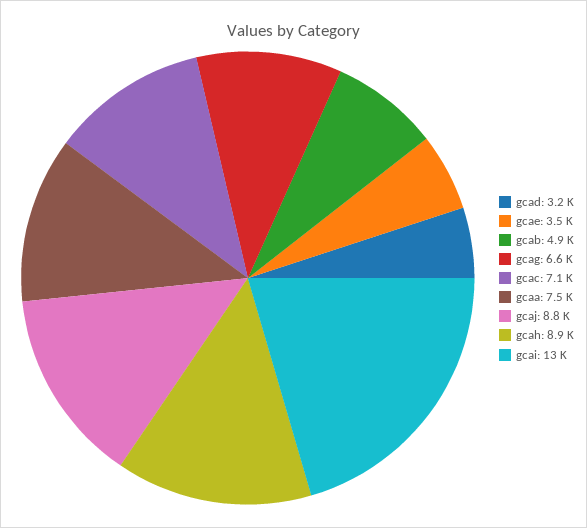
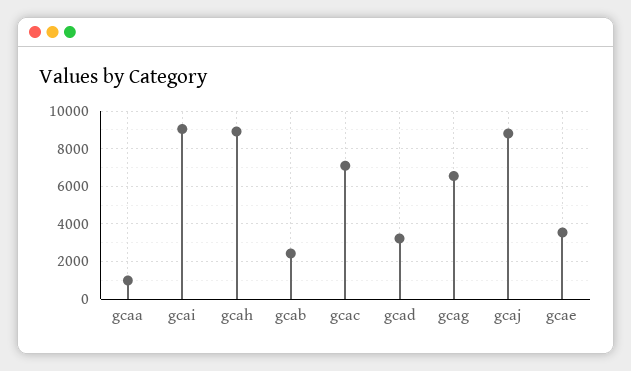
  {
    "gcad": 3200,
    "gcae": 3500,
-   "gcab": 4900,
+   "gcab": 2500,
    "gcag": 6600,
    "gcac": 7100,
-   "gcaa": 7500,
+   "gcaa": 1000,
    "gcaj": 8800,
    "gcah": 8900,
-   "gcai": 13000
+   "gcai": 9000
  }

